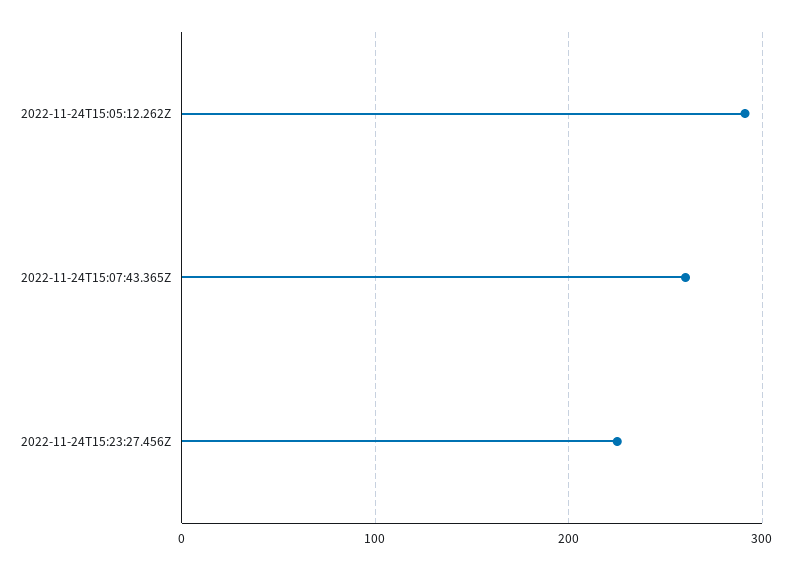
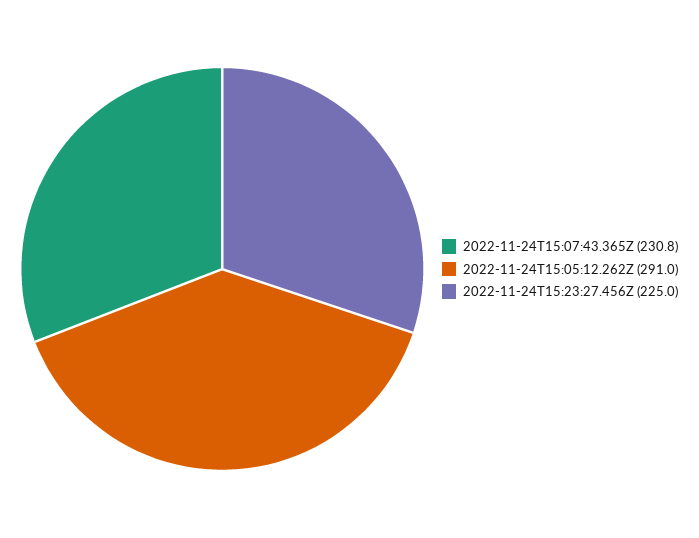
  {
    "2022-11-24T15:05:12.262Z": 291,
-   "2022-11-24T15:07:43.365Z": 260,
+   "2022-11-24T15:07:43.365Z": 230.8,
    "2022-11-24T15:23:27.456Z": 225
  }

